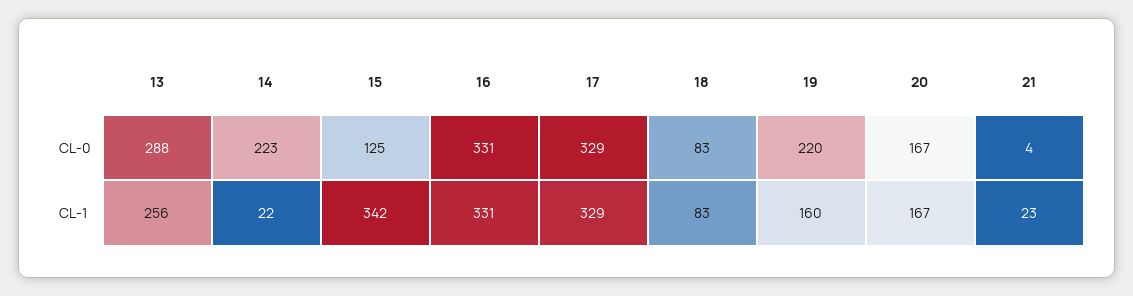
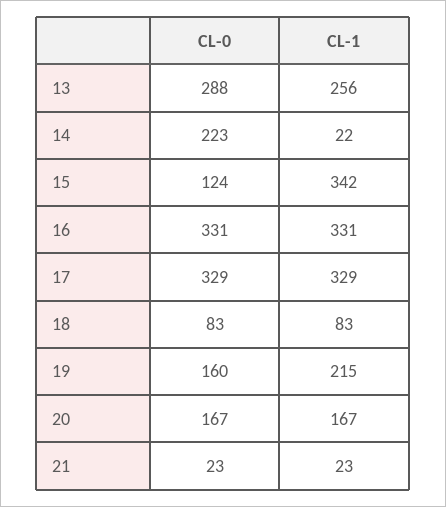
  {
    "13": {
      "CL-0": 288,
      "CL-1": 256
    },
    "14": {
      "CL-0": 223,
      "CL-1": 22
    },
    "15": {
-     "CL-0": 125,
+     "CL-0": 124,
      "CL-1": 342
    },
    "16": {
      "CL-0": 331,
      "CL-1": 331
    },
    "17": {
      "CL-0": 329,
      "CL-1": 329
    },
    "18": {
      "CL-0": 83,
      "CL-1": 83
    },
    "19": {
-     "CL-0": 220,
+     "CL-0": 160,
-     "CL-1": 160
+     "CL-1": 215
    },
    "20": {
      "CL-0": 167,
      "CL-1": 167
    },
    "21": {
-     "CL-0": 4,
+     "CL-0": 23,
      "CL-1": 23
    }
  }

